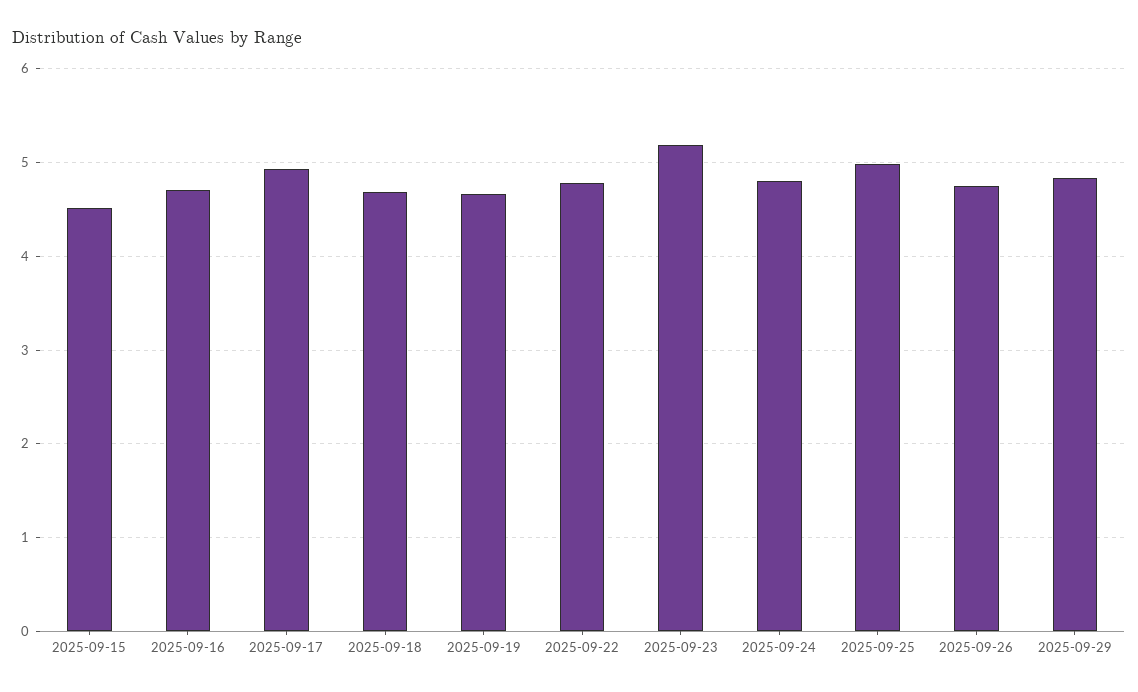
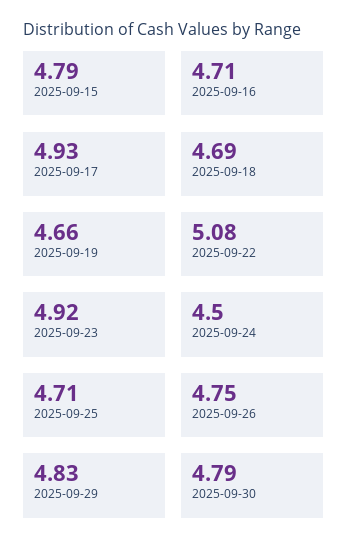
  {
-   "2025-09-15": 4.5,
+   "2025-09-15": 4.79,
    "2025-09-16": 4.71,
    "2025-09-17": 4.93,
    "2025-09-18": 4.69,
    "2025-09-19": 4.66,
-   "2025-09-22": 4.8,
+   "2025-09-22": 5.08,
-   "2025-09-23": 5.2,
+   "2025-09-23": 4.92,
-   "2025-09-24": 4.8,
+   "2025-09-24": 4.5,
-   "2025-09-25": 5,
+   "2025-09-25": 4.71,
    "2025-09-26": 4.75,
-   "2025-09-29": 4.83
+   "2025-09-29": 4.83,
+   "2025-09-30": 4.79
  }

